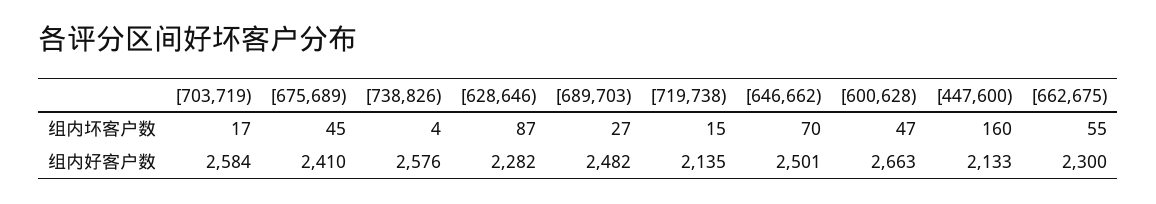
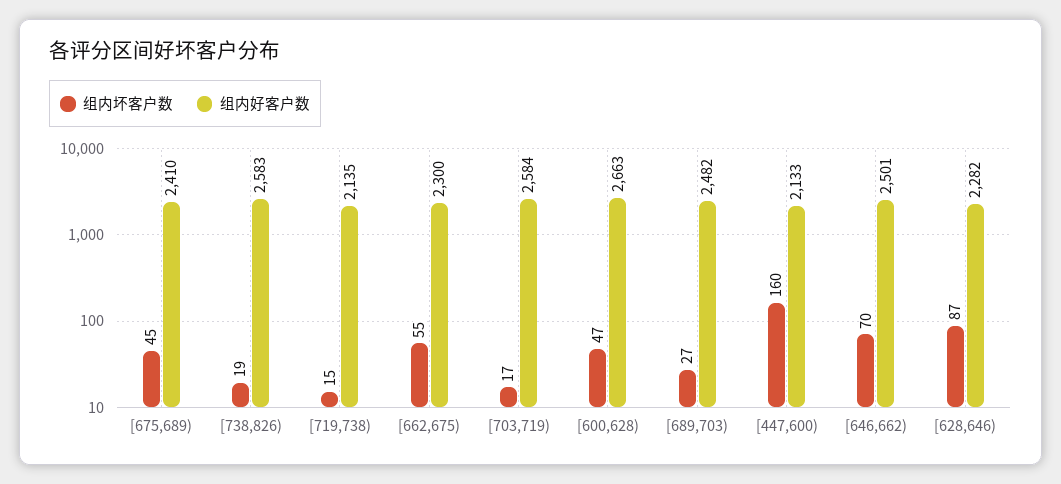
  {
    "组内坏客户数": {
      "[703,719)": 17,
      "[675,689)": 45,
-     "[738,826)": 4,
+     "[738,826)": 19,
      "[628,646)": 87,
      "[689,703)": 27,
      "[719,738)": 15,
      "[646,662)": 70,
      "[600,628)": 47,
      "[447,600)": 160,
      "[662,675)": 55
    },
    "组内好客户数": {
      "[703,719)": 2584,
      "[675,689)": 2410,
-     "[738,826)": 2576,
+     "[738,826)": 2583,
      "[628,646)": 2282,
      "[689,703)": 2482,
      "[719,738)": 2135,
      "[646,662)": 2501,
      "[600,628)": 2663,
      "[447,600)": 2133,
      "[662,675)": 2300
    }
  }

